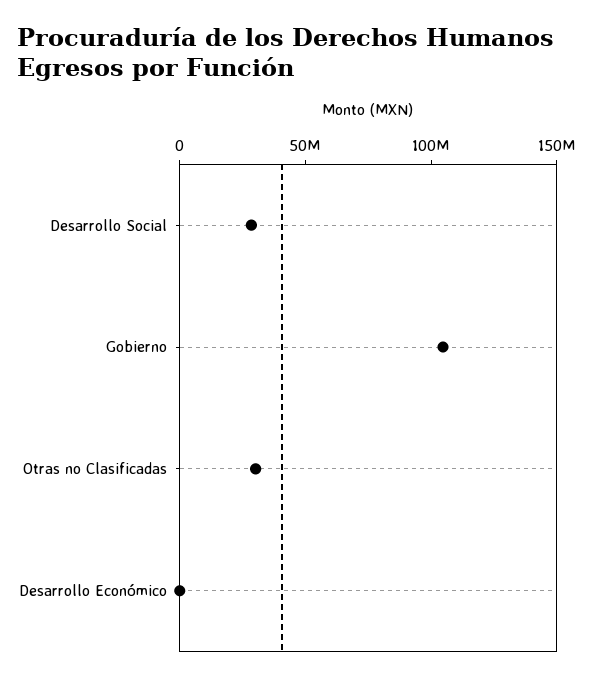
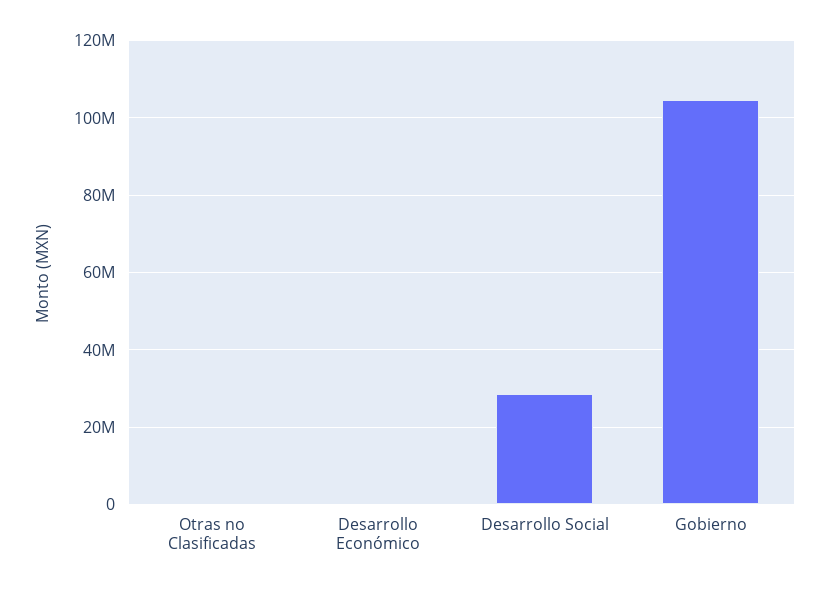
  {
    "Desarrollo Social": 28000000,
    "Gobierno": 104000000,
-   "Otras no Clasificadas": 30000000,
+   "Otras no Clasificadas": 0,
    "Desarrollo Económico": 0
  }

